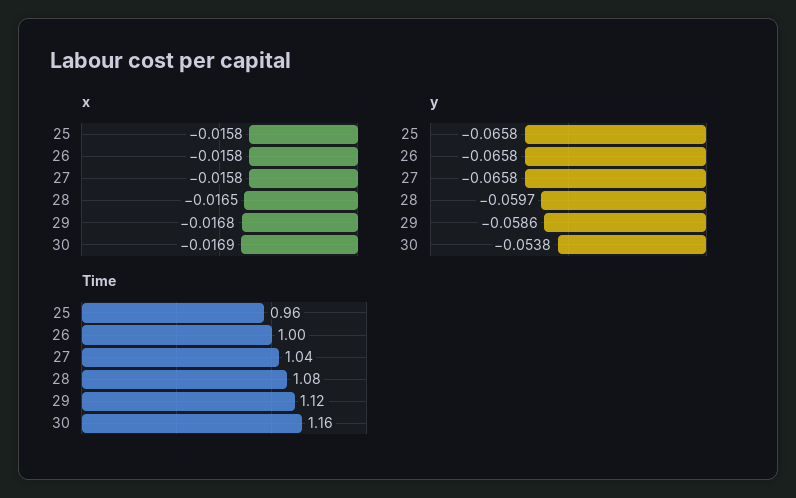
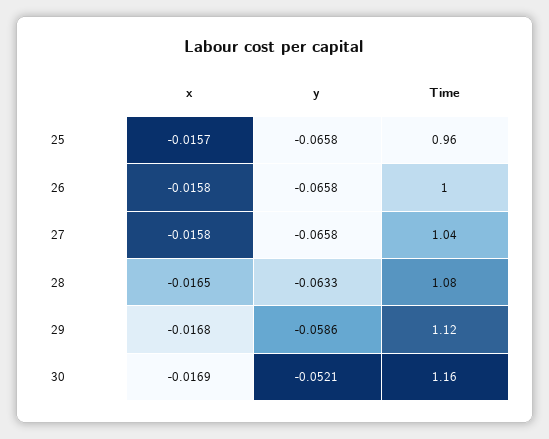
  {
    "x": {
-     "25": -0.0158,
+     "25": -0.0157,
      "26": -0.0158,
      "27": -0.0158,
      "28": -0.0165,
      "29": -0.0168,
      "30": -0.0169
    },
    "y": {
      "25": -0.0658,
      "26": -0.0658,
      "27": -0.0658,
-     "28": -0.0597,
+     "28": -0.0633,
      "29": -0.0586,
-     "30": -0.0538
+     "30": -0.0521
    },
    "Time": {
      "25": 0.96,
      "26": 1,
      "27": 1.04,
      "28": 1.08,
      "29": 1.12,
      "30": 1.16
    }
  }

